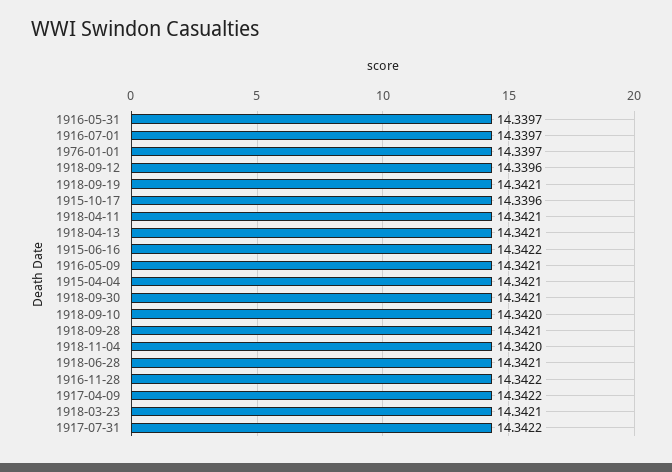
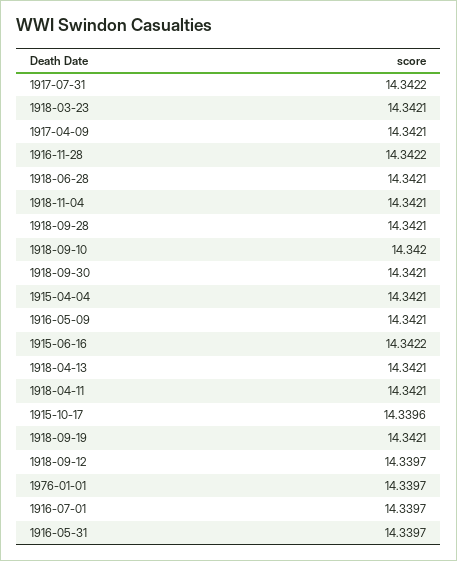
  {
    "1916-05-31": 14.3397,
    "1916-07-01": 14.3397,
    "1976-01-01": 14.3397,
-   "1918-09-12": 14.3396,
+   "1918-09-12": 14.3397,
    "1918-09-19": 14.3421,
    "1915-10-17": 14.3396,
    "1918-04-11": 14.3421,
    "1918-04-13": 14.3421,
    "1915-06-16": 14.3422,
    "1916-05-09": 14.3421,
    "1915-04-04": 14.3421,
    "1918-09-30": 14.3421,
    "1918-09-10": 14.342,
    "1918-09-28": 14.3421,
-   "1918-11-04": 14.342,
+   "1918-11-04": 14.3421,
    "1918-06-28": 14.3421,
    "1916-11-28": 14.3422,
-   "1917-04-09": 14.3422,
+   "1917-04-09": 14.3421,
    "1918-03-23": 14.3421,
    "1917-07-31": 14.3422
  }

